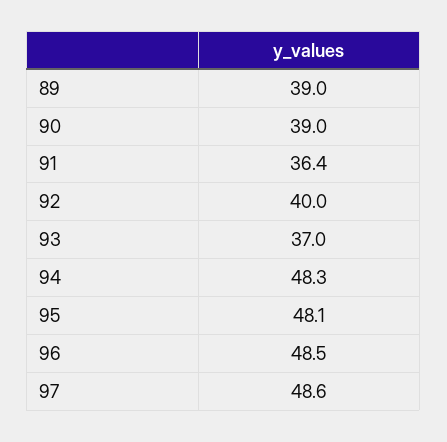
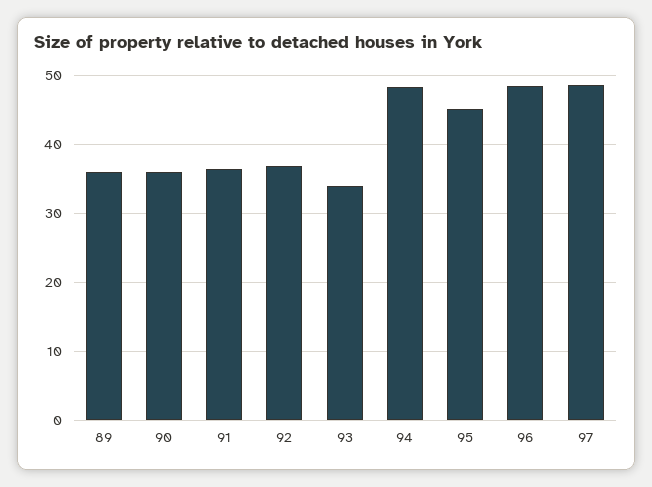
  {
-   "89": 39,
+   "89": 36,
-   "90": 39,
+   "90": 36,
    "91": 36.4,
-   "92": 40,
+   "92": 37,
-   "93": 37,
+   "93": 34,
    "94": 48.3,
-   "95": 48.1,
+   "95": 45,
    "96": 48.5,
    "97": 48.6
  }

